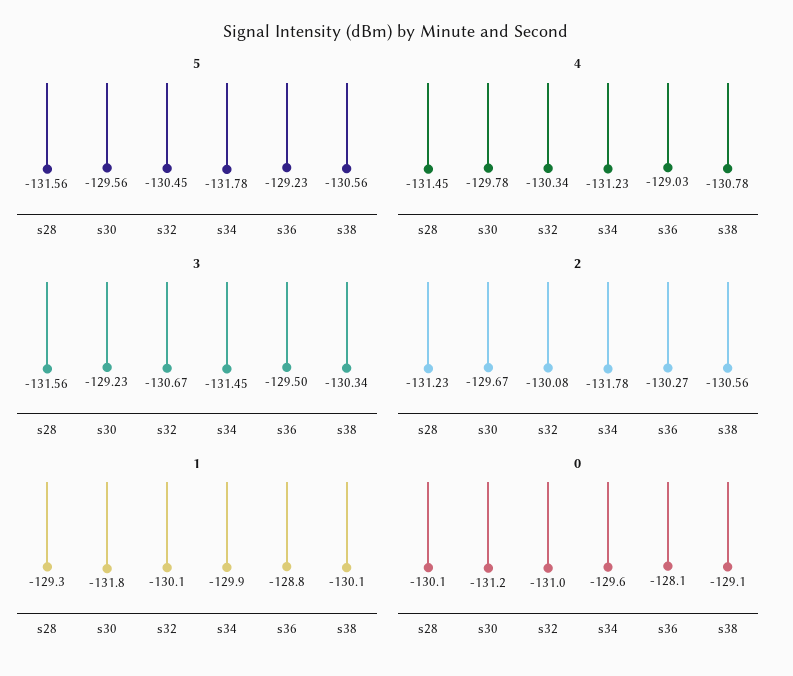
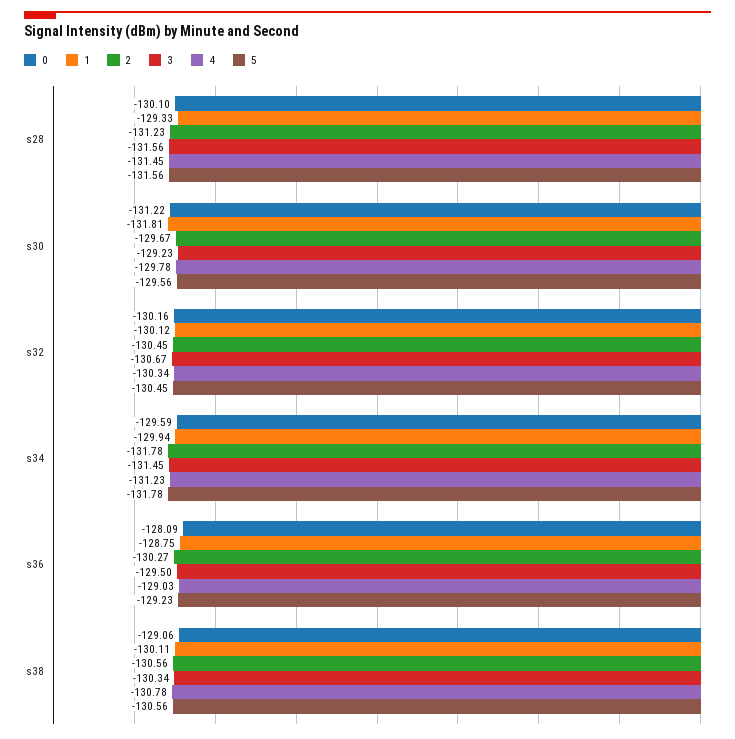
  {
    "5": {
      "s28": -131.56,
      "s30": -129.56,
      "s32": -130.45,
      "s34": -131.78,
      "s36": -129.23,
      "s38": -130.56
    },
    "4": {
      "s28": -131.45,
      "s30": -129.78,
      "s32": -130.34,
      "s34": -131.23,
      "s36": -129.03,
      "s38": -130.78
    },
    "3": {
      "s28": -131.56,
      "s30": -129.23,
      "s32": -130.67,
      "s34": -131.45,
      "s36": -129.5,
      "s38": -130.34
    },
    "2": {
      "s28": -131.23,
      "s30": -129.67,
-     "s32": -130.08,
+     "s32": -130.45,
      "s34": -131.78,
      "s36": -130.27,
      "s38": -130.56
    },
    "1": {
      "s28": -129.33,
      "s30": -131.81,
      "s32": -130.12,
      "s34": -129.94,
      "s36": -128.75,
      "s38": -130.11
    },
    "0": {
      "s28": -130.1,
      "s30": -131.22,
-     "s32": -131,
+     "s32": -130.16,
      "s34": -129.59,
      "s36": -128.09,
      "s38": -129.06
    }
  }

